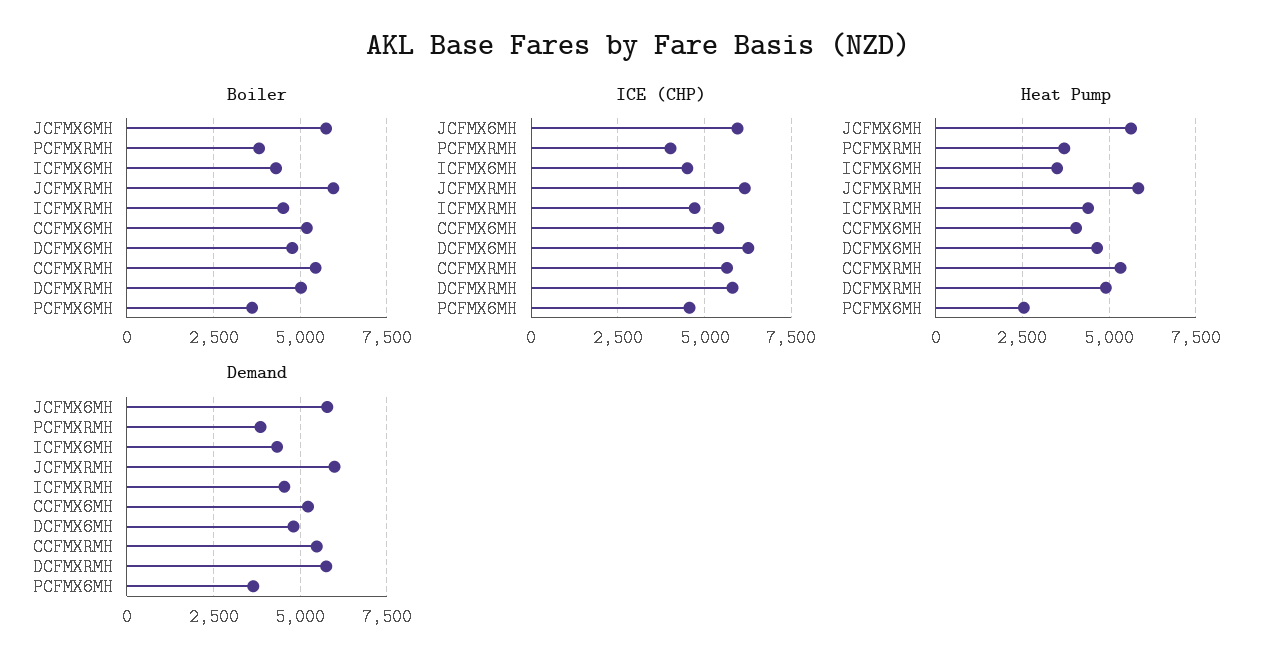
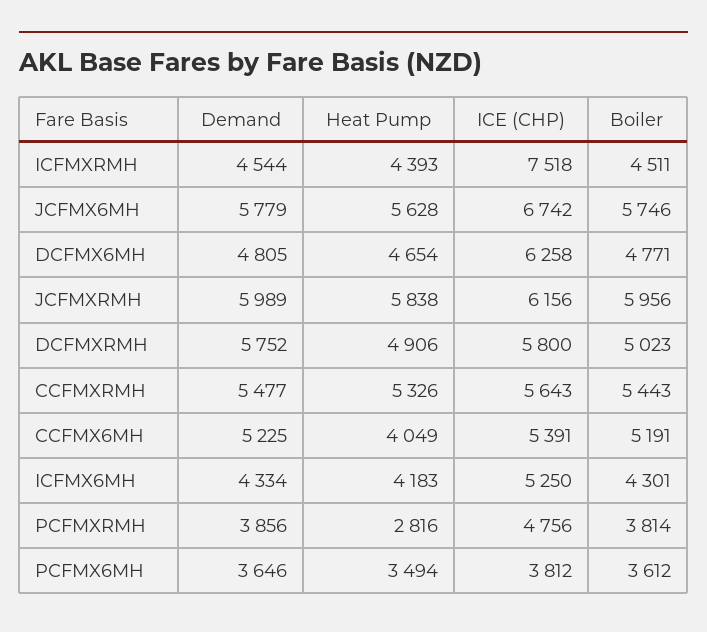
  {
    "Boiler": {
      "JCFMX6MH": 5746,
      "PCFMXRMH": 3814,
      "ICFMX6MH": 4301,
      "JCFMXRMH": 5956,
      "ICFMXRMH": 4511,
      "CCFMX6MH": 5191,
      "DCFMX6MH": 4771,
      "CCFMXRMH": 5443,
      "DCFMXRMH": 5023,
      "PCFMX6MH": 3612
    },
    "ICE (CHP)": {
-     "JCFMX6MH": 6000,
+     "JCFMX6MH": 6742,
-     "PCFMXRMH": 4000,
+     "PCFMXRMH": 4756,
-     "ICFMX6MH": 4500,
+     "ICFMX6MH": 5250,
      "JCFMXRMH": 6156,
-     "ICFMXRMH": 4750,
+     "ICFMXRMH": 7518,
      "CCFMX6MH": 5391,
      "DCFMX6MH": 6258,
      "CCFMXRMH": 5643,
      "DCFMXRMH": 5800,
-     "PCFMX6MH": 4500
+     "PCFMX6MH": 3812
    },
    "Heat Pump": {
      "JCFMX6MH": 5628,
-     "PCFMXRMH": 3750,
+     "PCFMXRMH": 2816,
-     "ICFMX6MH": 3500,
+     "ICFMX6MH": 4183,
      "JCFMXRMH": 5838,
      "ICFMXRMH": 4393,
      "CCFMX6MH": 4049,
      "DCFMX6MH": 4654,
      "CCFMXRMH": 5326,
      "DCFMXRMH": 4906,
-     "PCFMX6MH": 2500
+     "PCFMX6MH": 3494
    },
    "Demand": {
      "JCFMX6MH": 5779,
      "PCFMXRMH": 3856,
      "ICFMX6MH": 4334,
      "JCFMXRMH": 5989,
      "ICFMXRMH": 4544,
      "CCFMX6MH": 5225,
      "DCFMX6MH": 4805,
      "CCFMXRMH": 5477,
      "DCFMXRMH": 5752,
      "PCFMX6MH": 3646
    }
  }

